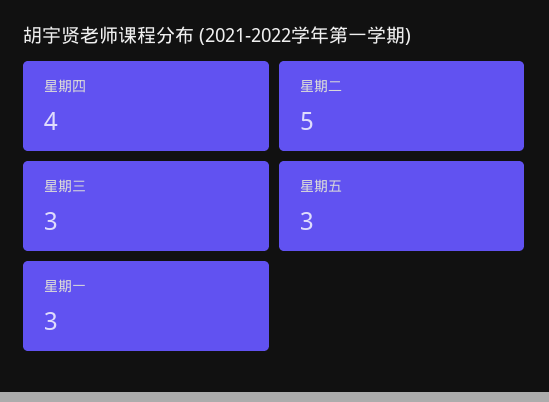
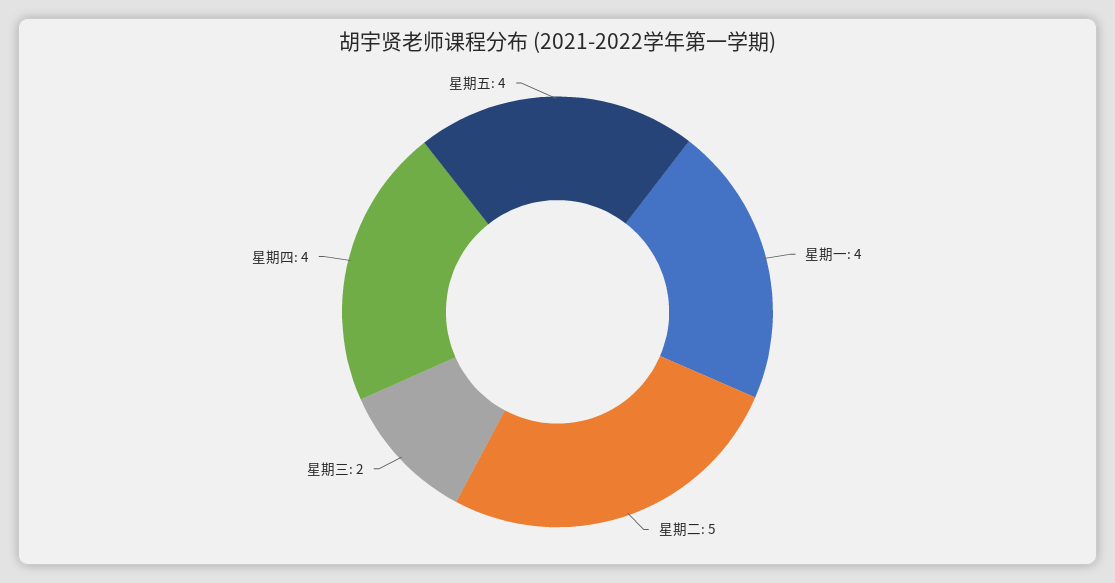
  {
    "星期四": 4,
    "星期二": 5,
-   "星期三": 3,
+   "星期三": 2,
-   "星期五": 3,
+   "星期五": 4,
-   "星期一": 3
+   "星期一": 4
  }

